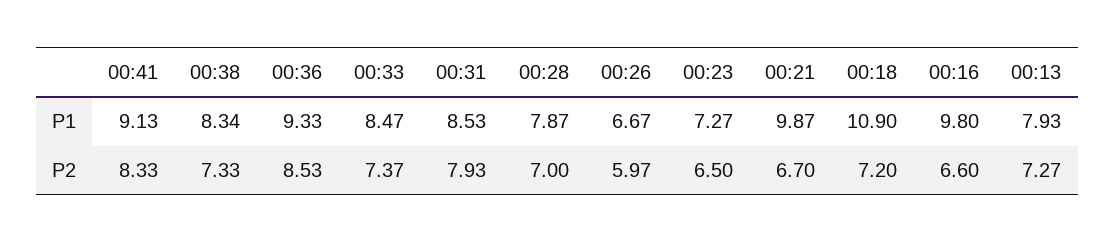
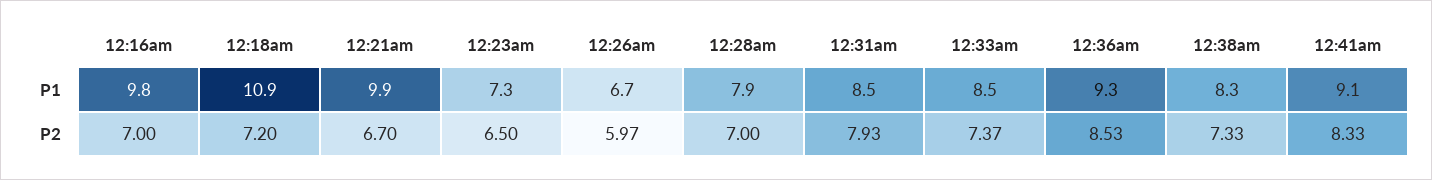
  {
    "00:41": {
      "P1": 9.13,
      "P2": 8.33
    },
    "00:38": {
      "P1": 8.34,
      "P2": 7.33
    },
    "00:36": {
      "P1": 9.33,
      "P2": 8.53
    },
    "00:33": {
      "P1": 8.47,
      "P2": 7.37
    },
    "00:31": {
      "P1": 8.53,
      "P2": 7.93
    },
    "00:28": {
      "P1": 7.87,
      "P2": 7
    },
    "00:26": {
      "P1": 6.67,
      "P2": 5.97
    },
    "00:23": {
      "P1": 7.27,
      "P2": 6.5
    },
    "00:21": {
      "P1": 9.87,
      "P2": 6.7
    },
    "00:18": {
      "P1": 10.9,
      "P2": 7.2
    },
    "00:16": {
      "P1": 9.8,
-     "P2": 6.6
+     "P2": 7
-   },
+   }
-   "00:13": {
-     "P1": 7.93,
-     "P2": 7.27
-   }
  }

